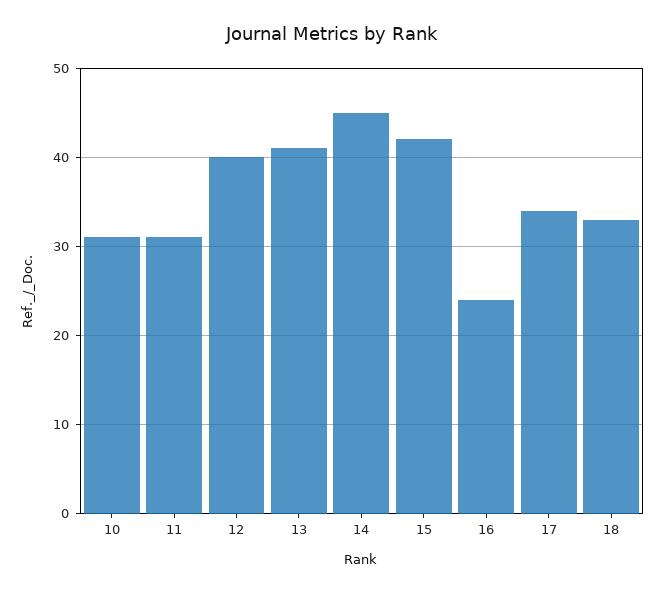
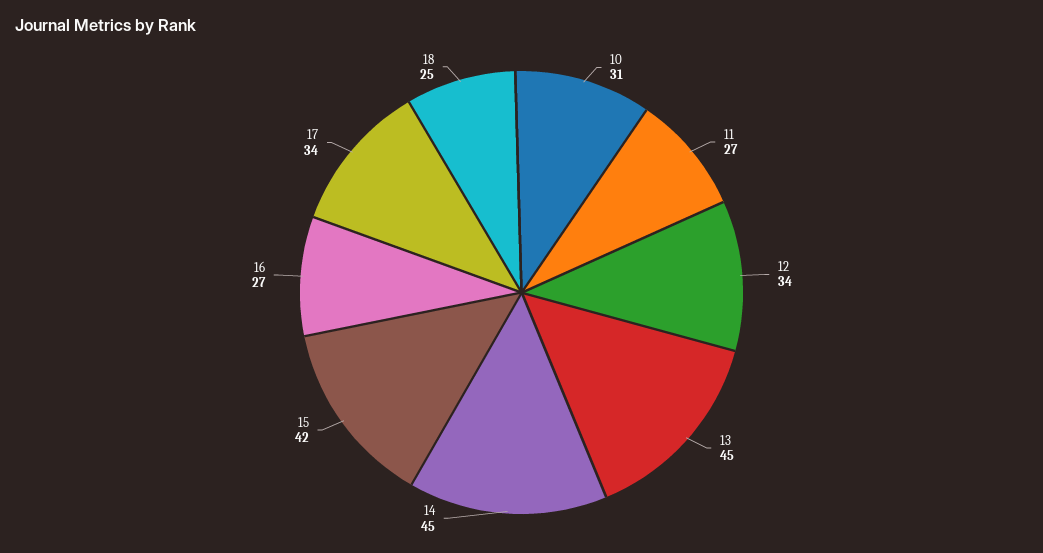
  {
    "10": 31,
-   "11": 31,
+   "11": 27,
-   "12": 40,
+   "12": 34,
-   "13": 41,
+   "13": 45,
    "14": 45,
    "15": 42,
-   "16": 24,
+   "16": 27,
    "17": 34,
-   "18": 33
+   "18": 25
  }

